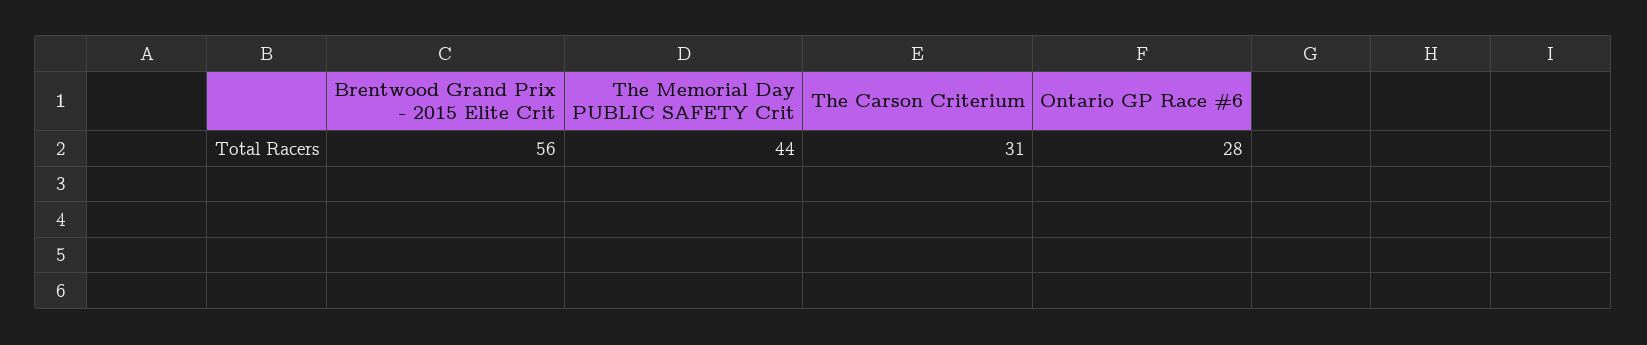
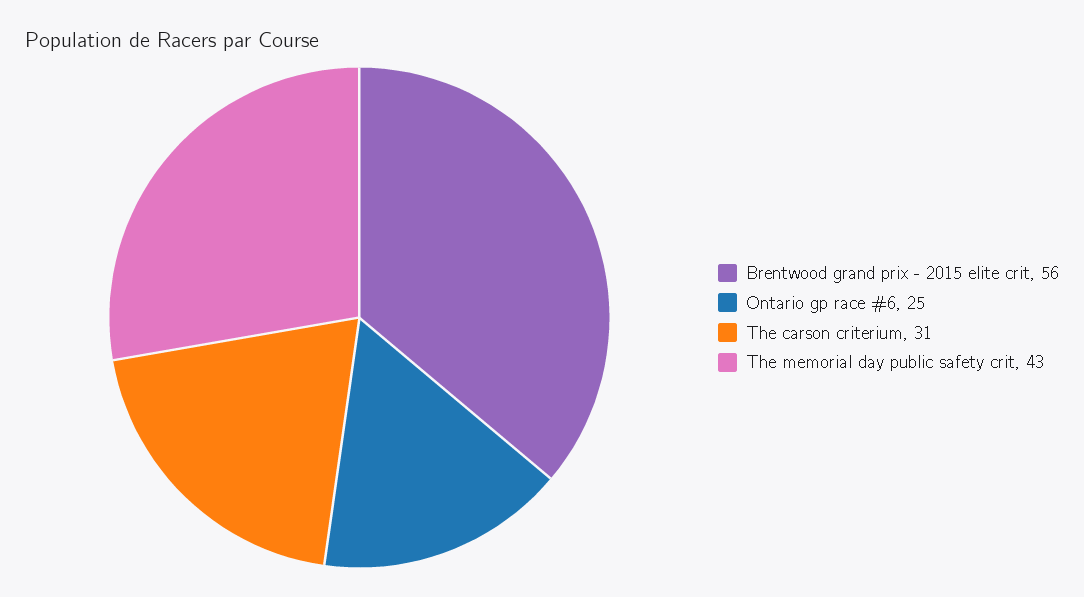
  {
    "Brentwood Grand Prix - 2015 Elite Crit": 56,
-   "The Memorial Day PUBLIC SAFETY Crit": 44,
+   "The Memorial Day PUBLIC SAFETY Crit": 43,
    "The Carson Criterium": 31,
-   "Ontario GP Race #6": 28
+   "Ontario GP Race #6": 25
  }

